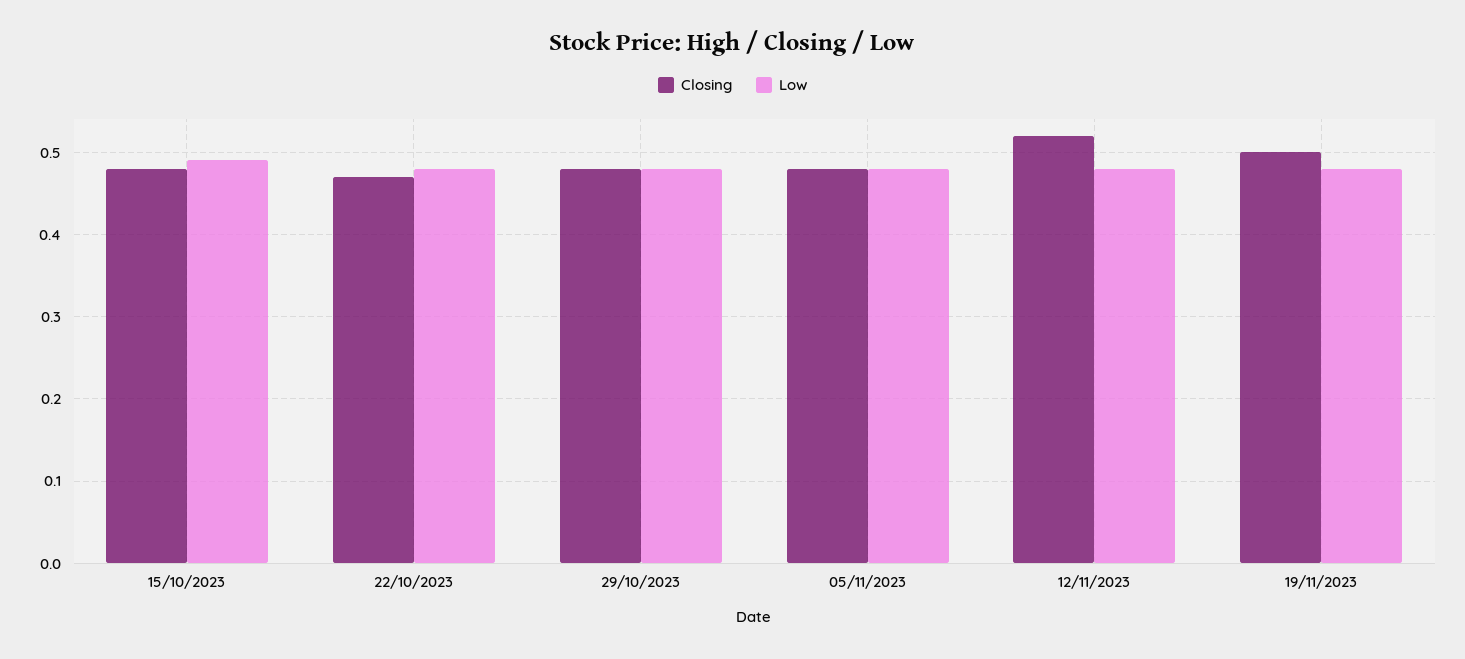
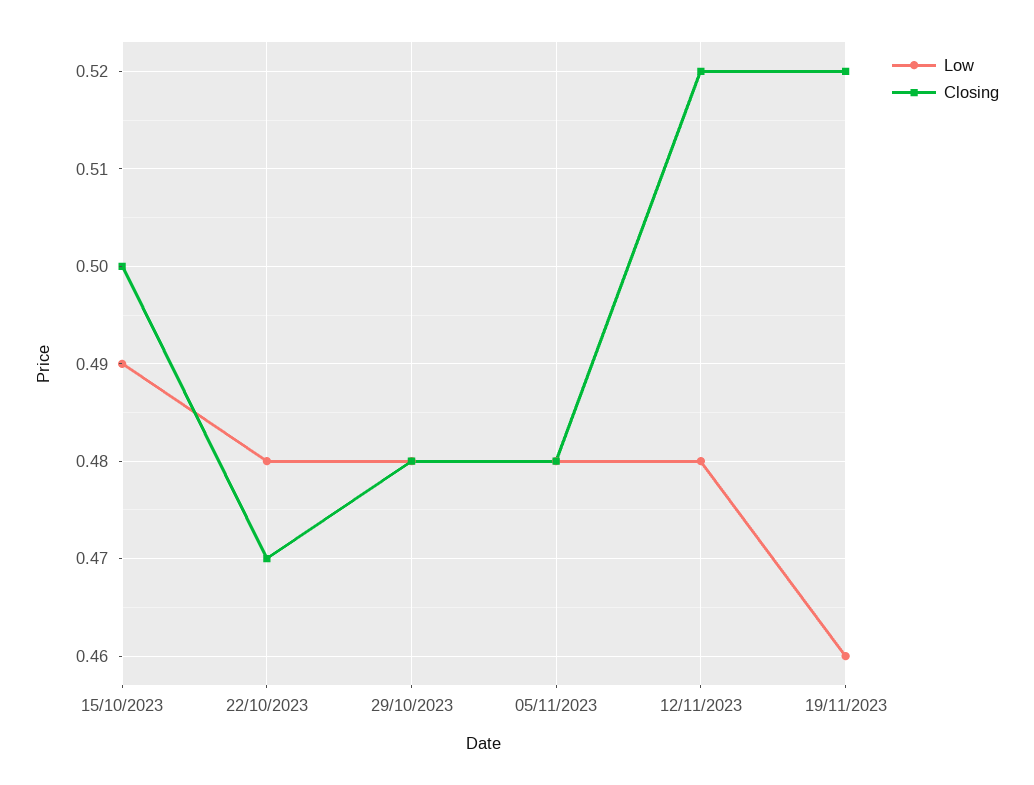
  {
    "Closing": {
-     "15/10/2023": 0.48,
+     "15/10/2023": 0.5,
      "22/10/2023": 0.47,
      "29/10/2023": 0.48,
      "05/11/2023": 0.48,
      "12/11/2023": 0.52,
-     "19/11/2023": 0.5
+     "19/11/2023": 0.52
    },
    "Low": {
      "15/10/2023": 0.49,
      "22/10/2023": 0.48,
      "29/10/2023": 0.48,
      "05/11/2023": 0.48,
      "12/11/2023": 0.48,
-     "19/11/2023": 0.48
+     "19/11/2023": 0.46
    }
  }

